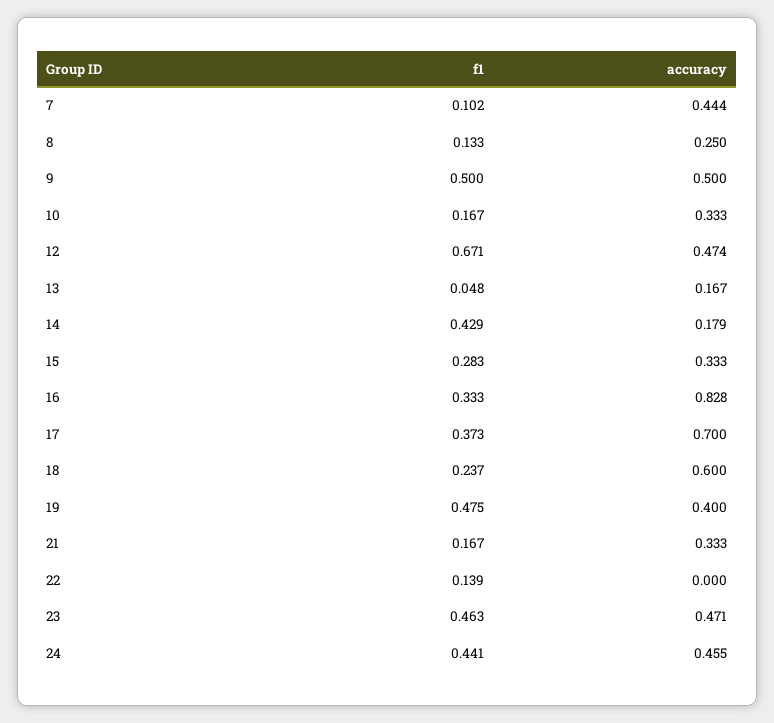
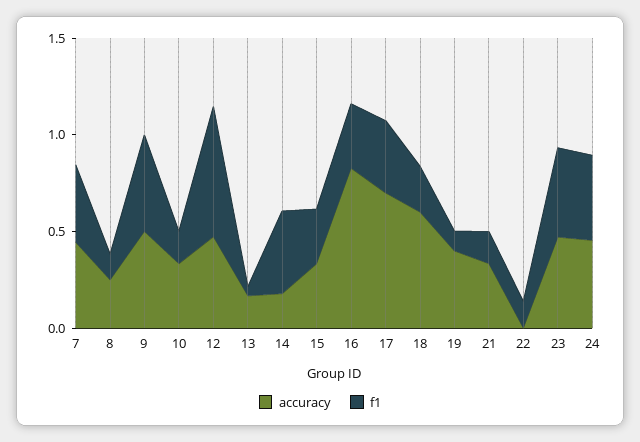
  {
    "f1": {
-     "7": 0.102,
+     "7": 0.4,
      "8": 0.133,
      "9": 0.5,
      "10": 0.167,
      "12": 0.671,
      "13": 0.048,
      "14": 0.429,
      "15": 0.283,
      "16": 0.333,
      "17": 0.373,
      "18": 0.237,
-     "19": 0.475,
+     "19": 0.1,
      "21": 0.167,
      "22": 0.139,
      "23": 0.463,
      "24": 0.441
    },
    "accuracy": {
      "7": 0.444,
      "8": 0.25,
      "9": 0.5,
      "10": 0.333,
      "12": 0.474,
      "13": 0.167,
      "14": 0.179,
      "15": 0.333,
      "16": 0.828,
      "17": 0.7,
      "18": 0.6,
      "19": 0.4,
      "21": 0.333,
      "22": 0,
      "23": 0.471,
      "24": 0.455
    }
  }

